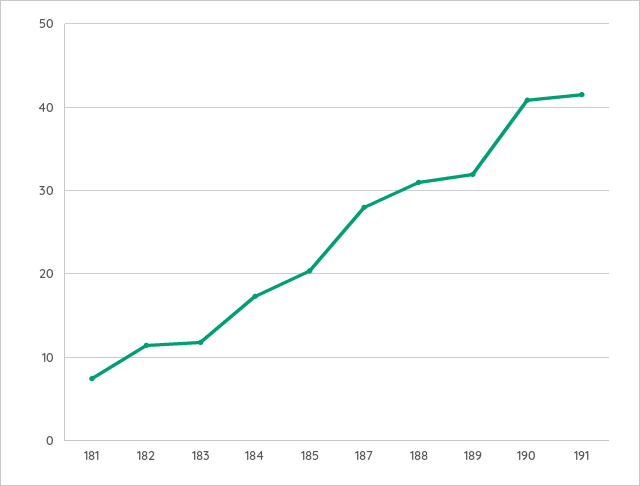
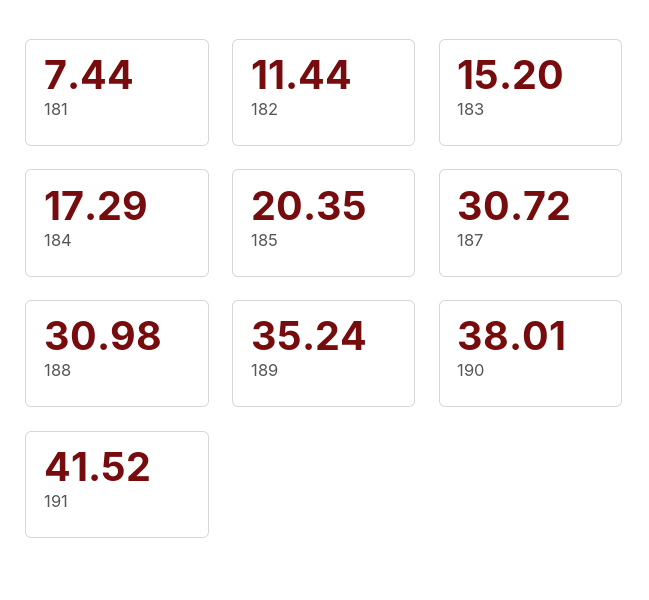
  {
    "181": 7.44,
    "182": 11.44,
-   "183": 12,
+   "183": 15.2,
    "184": 17.29,
    "185": 20.35,
-   "187": 28,
+   "187": 30.72,
    "188": 30.98,
-   "189": 32,
+   "189": 35.24,
-   "190": 41,
+   "190": 38.01,
    "191": 41.52
  }

